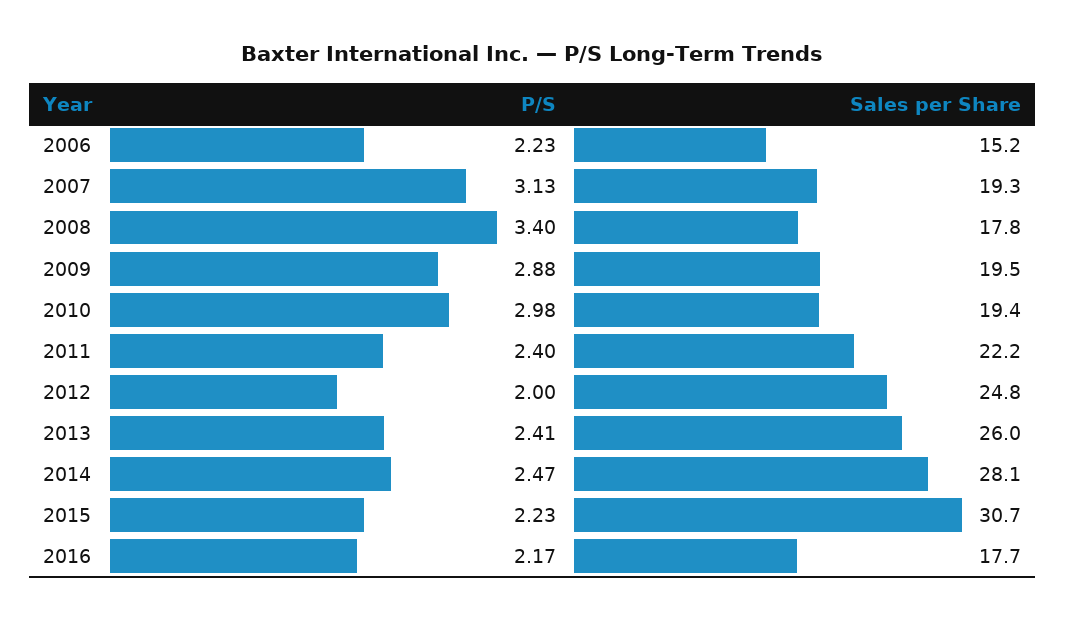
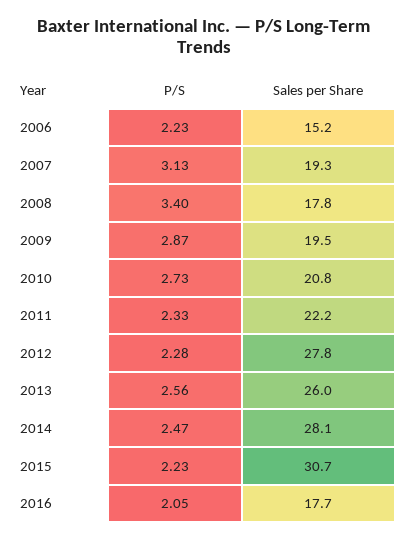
  {
    "P/S": {
      "2006": 2.23,
      "2007": 3.13,
      "2008": 3.4,
-     "2009": 2.88,
+     "2009": 2.87,
-     "2010": 2.98,
+     "2010": 2.73,
-     "2011": 2.4,
+     "2011": 2.33,
-     "2012": 2,
+     "2012": 2.28,
-     "2013": 2.41,
+     "2013": 2.56,
      "2014": 2.47,
      "2015": 2.23,
-     "2016": 2.17
+     "2016": 2.05
    },
    "Sales per Share": {
      "2006": 15.2,
      "2007": 19.3,
      "2008": 17.8,
      "2009": 19.5,
-     "2010": 19.4,
+     "2010": 20.8,
      "2011": 22.2,
-     "2012": 24.8,
+     "2012": 27.8,
      "2013": 26,
      "2014": 28.1,
      "2015": 30.7,
      "2016": 17.7
    }
  }

